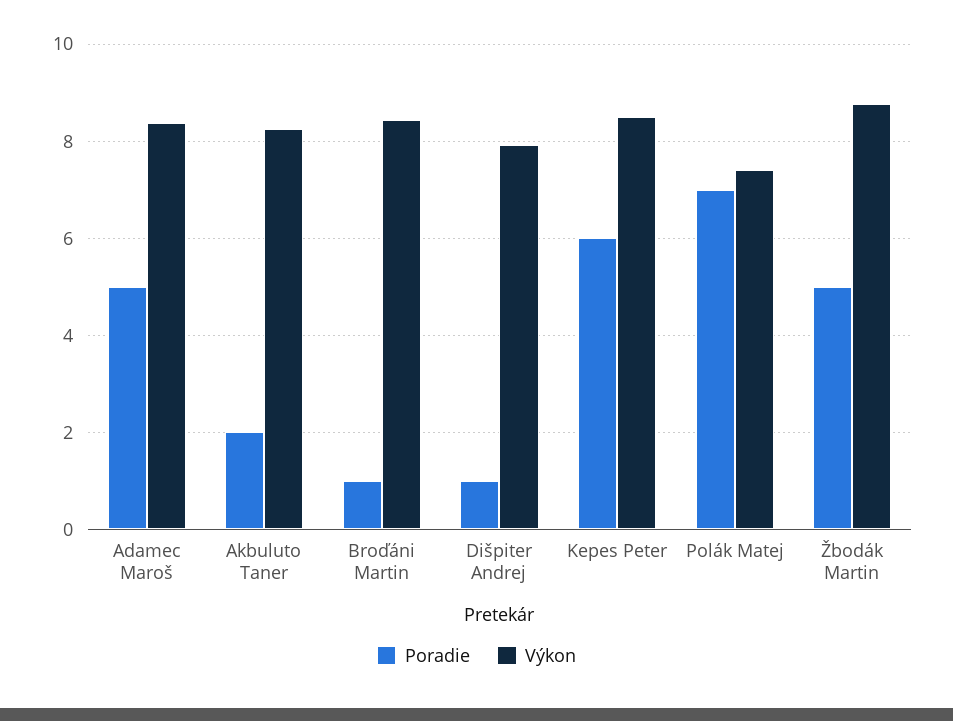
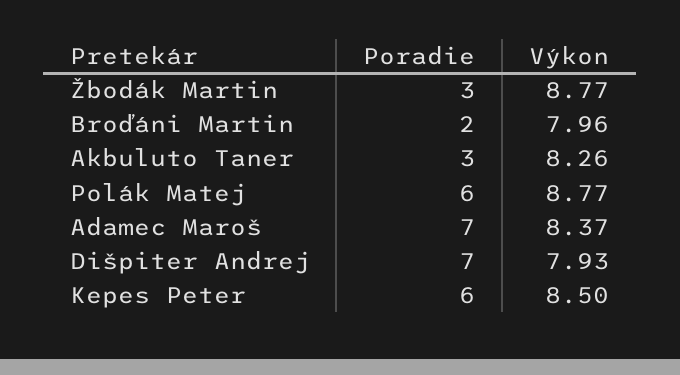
  {
    "Poradie": {
-     "Adamec Maroš": 5,
+     "Adamec Maroš": 7,
-     "Akbuluto Taner": 2,
+     "Akbuluto Taner": 3,
-     "Broďáni Martin": 1,
+     "Broďáni Martin": 2,
-     "Dišpiter Andrej": 1,
+     "Dišpiter Andrej": 7,
      "Kepes Peter": 6,
-     "Polák Matej": 7,
+     "Polák Matej": 6,
-     "Žbodák Martin": 5
+     "Žbodák Martin": 3
    },
    "Výkon": {
      "Adamec Maroš": 8.37,
      "Akbuluto Taner": 8.26,
-     "Broďáni Martin": 8.4,
+     "Broďáni Martin": 7.96,
      "Dišpiter Andrej": 7.93,
      "Kepes Peter": 8.5,
-     "Polák Matej": 7.4,
+     "Polák Matej": 8.77,
      "Žbodák Martin": 8.77
    }
  }

